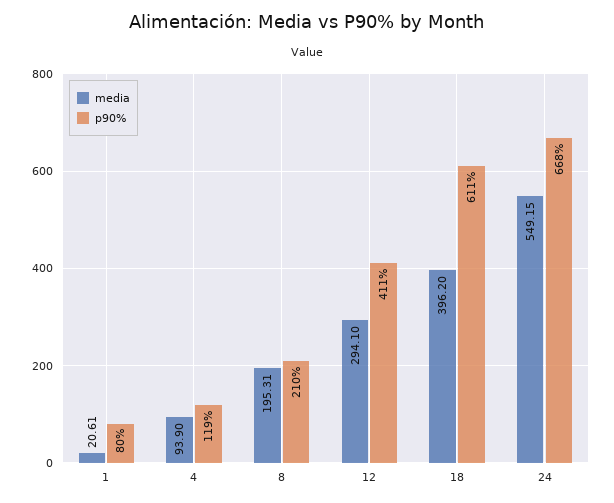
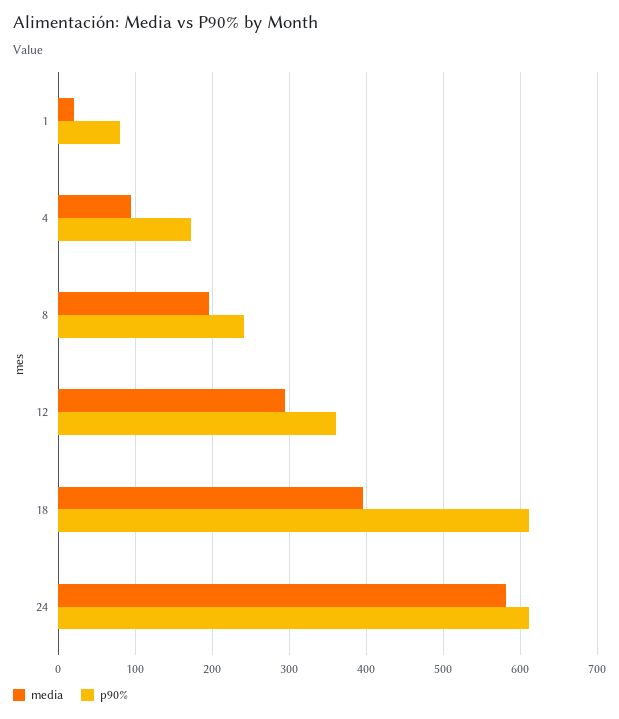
  {
    "media": {
      "1": 20.61,
      "4": 93.9,
      "8": 195.31,
      "12": 294.1,
      "18": 396.2,
-     "24": 549.15
+     "24": 580
    },
    "p90%": {
      "1": 80,
-     "4": 119,
+     "4": 170,
-     "8": 210,
+     "8": 240,
-     "12": 411,
+     "12": 360,
      "18": 611,
-     "24": 668
+     "24": 610
    }
  }

